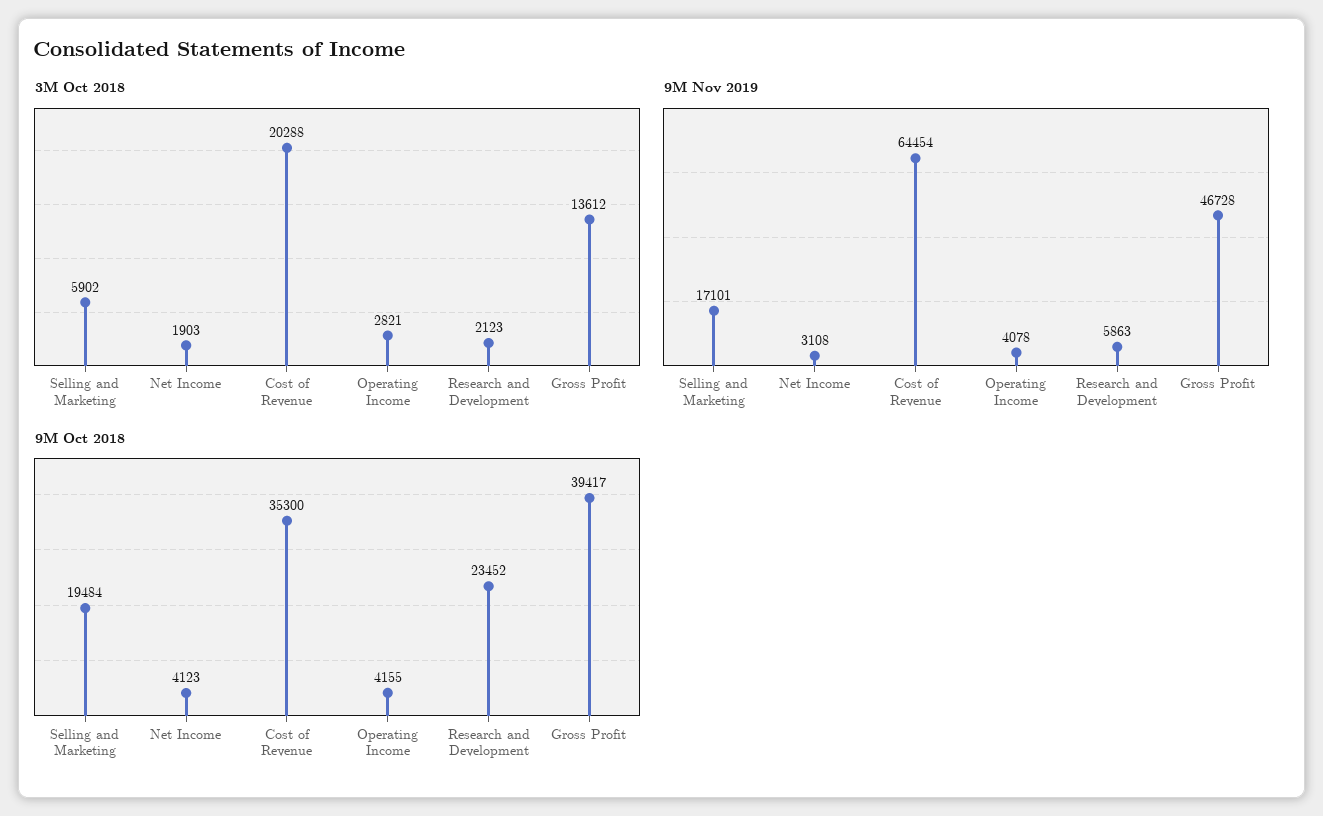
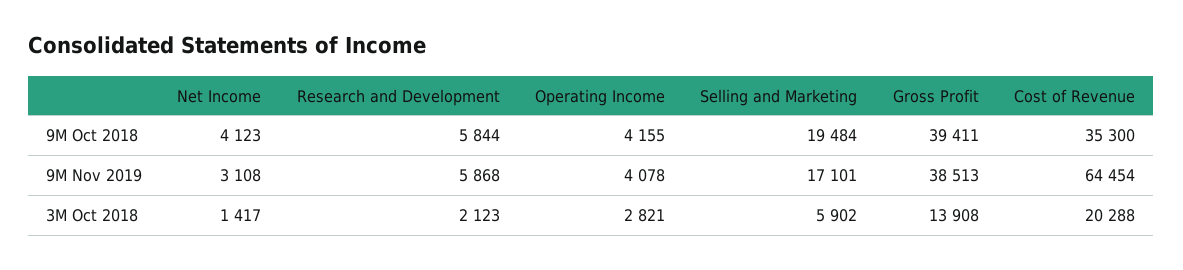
  {
    "3M Oct 2018": {
      "Selling and Marketing": 5902,
-     "Net Income": 1903,
+     "Net Income": 1417,
      "Cost of Revenue": 20288,
      "Operating Income": 2821,
      "Research and Development": 2123,
-     "Gross Profit": 13612
+     "Gross Profit": 13908
    },
    "9M Nov 2019": {
      "Selling and Marketing": 17101,
      "Net Income": 3108,
      "Cost of Revenue": 64454,
      "Operating Income": 4078,
-     "Research and Development": 5863,
+     "Research and Development": 5868,
-     "Gross Profit": 46728
+     "Gross Profit": 38513
    },
    "9M Oct 2018": {
      "Selling and Marketing": 19484,
      "Net Income": 4123,
      "Cost of Revenue": 35300,
      "Operating Income": 4155,
-     "Research and Development": 23452,
+     "Research and Development": 5844,
-     "Gross Profit": 39417
+     "Gross Profit": 39411
    }
  }

